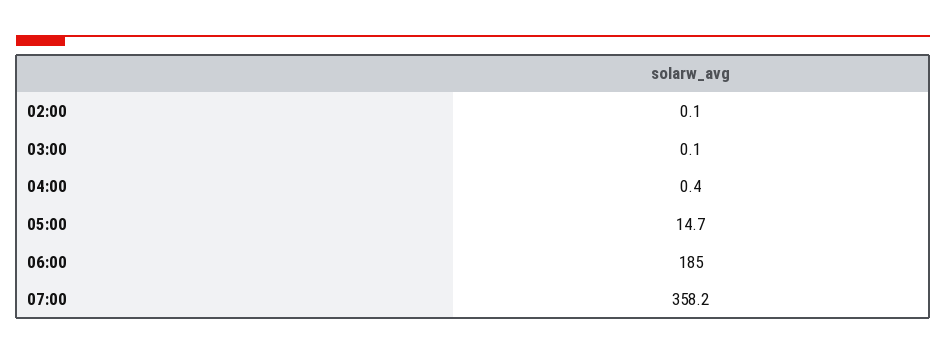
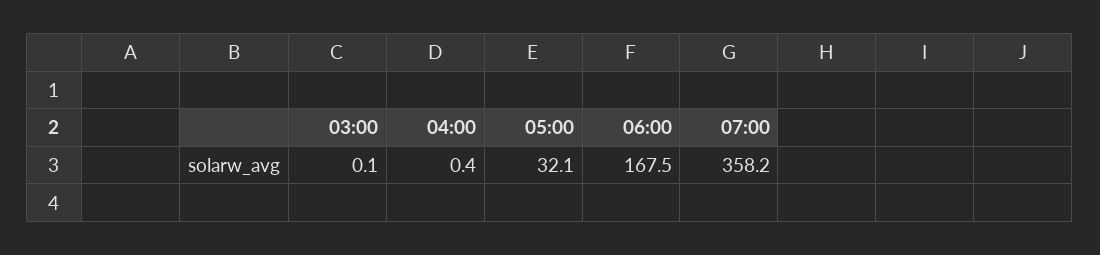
  {
-   "02:00": 0.1,
    "03:00": 0.1,
    "04:00": 0.4,
-   "05:00": 14.7,
+   "05:00": 32.1,
-   "06:00": 185,
+   "06:00": 167.5,
    "07:00": 358.2
  }

